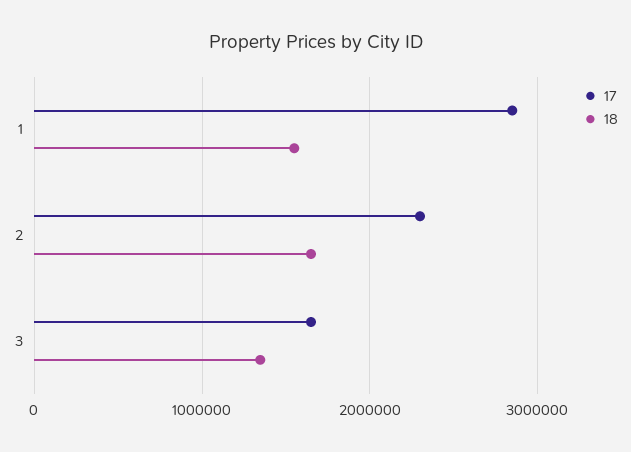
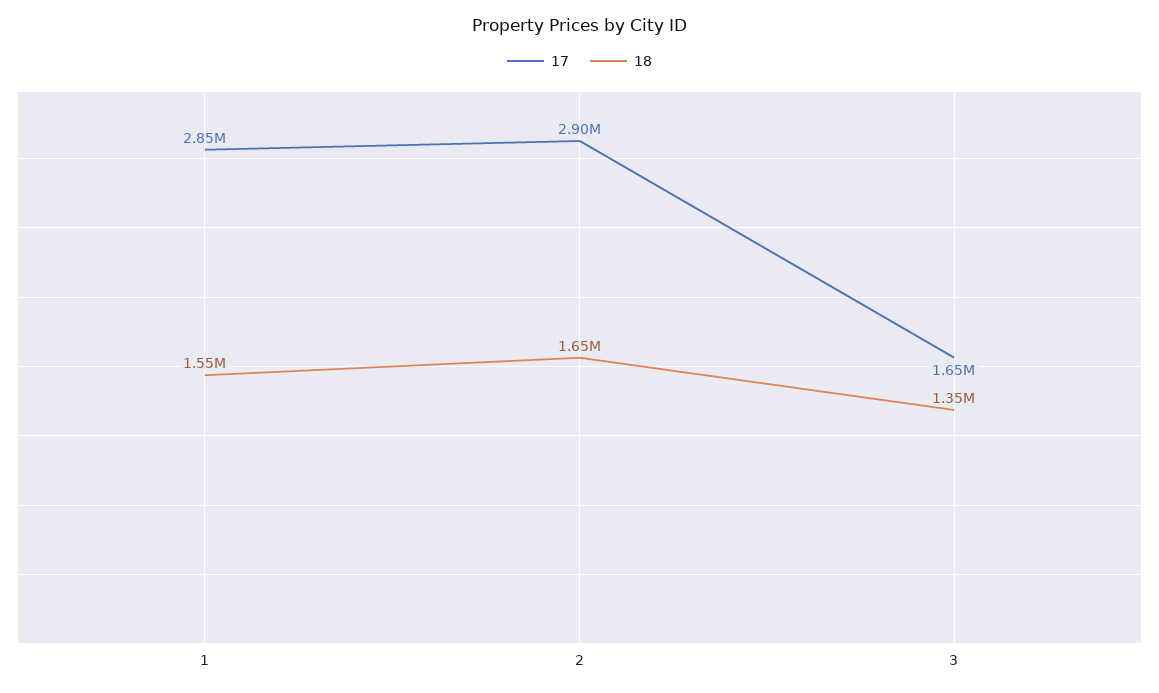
  {
    "17": {
      "1": 2850000,
-     "2": 2300000,
+     "2": 2900000,
      "3": 1650000
    },
    "18": {
      "1": 1550000,
      "2": 1650000,
      "3": 1350000
    }
  }

